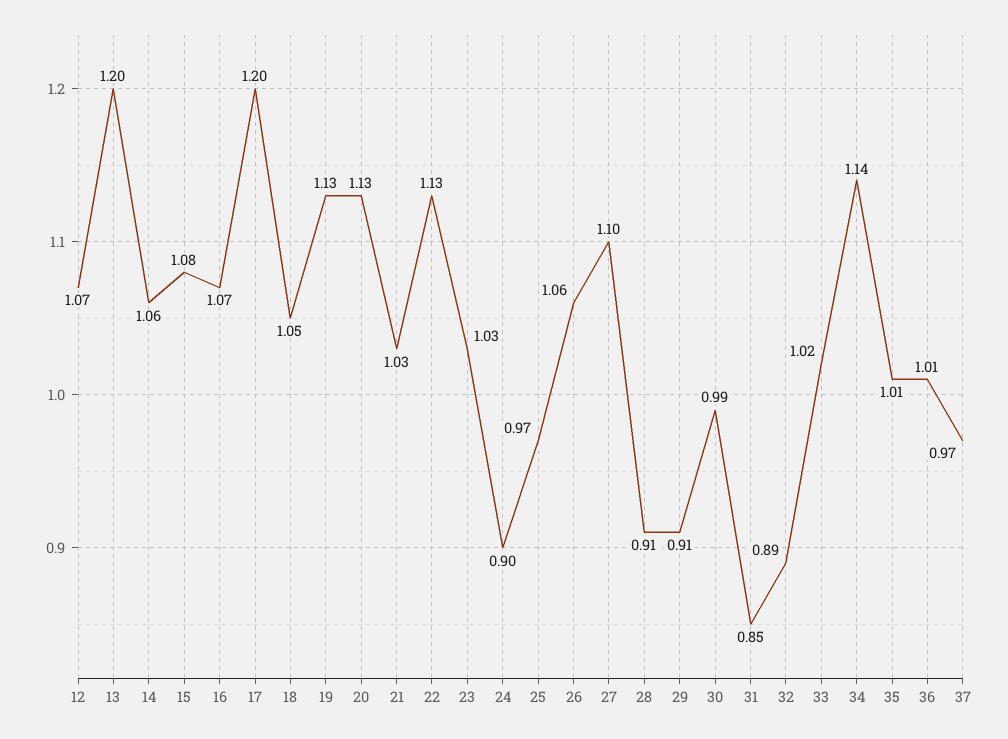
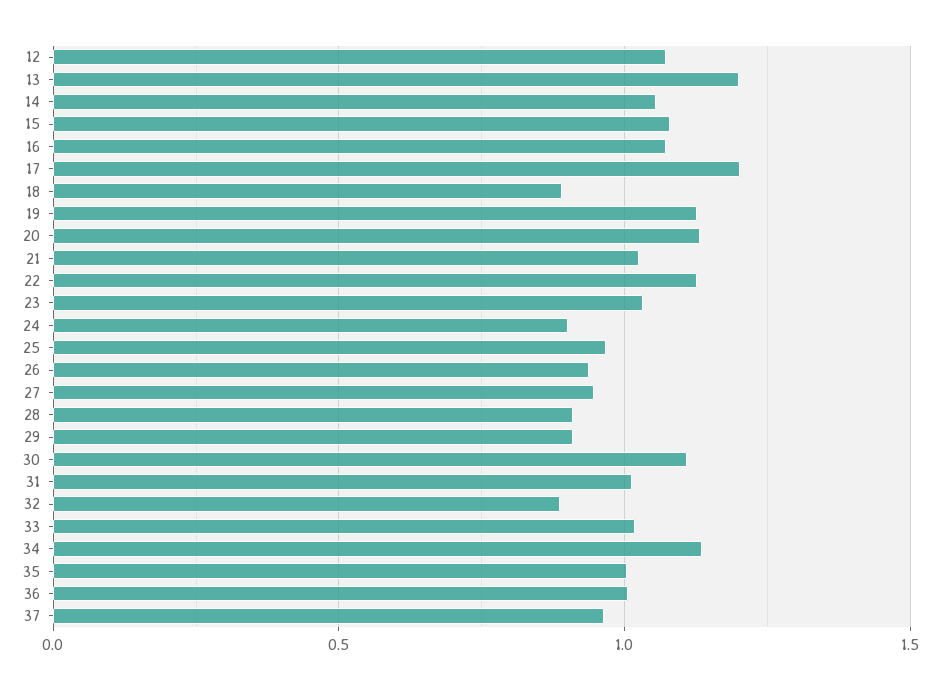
  {
    "12": 1.07,
    "13": 1.2,
    "14": 1.06,
    "15": 1.08,
    "16": 1.07,
    "17": 1.2,
-   "18": 1.05,
+   "18": 0.9,
    "19": 1.13,
    "20": 1.13,
    "21": 1.03,
    "22": 1.13,
    "23": 1.03,
    "24": 0.9,
    "25": 0.97,
-   "26": 1.06,
+   "26": 0.95,
-   "27": 1.1,
+   "27": 0.95,
    "28": 0.91,
    "29": 0.91,
-   "30": 0.99,
+   "30": 1.1,
-   "31": 0.85,
+   "31": 1,
    "32": 0.89,
    "33": 1.02,
    "34": 1.14,
    "35": 1.01,
    "36": 1.01,
    "37": 0.97
  }

